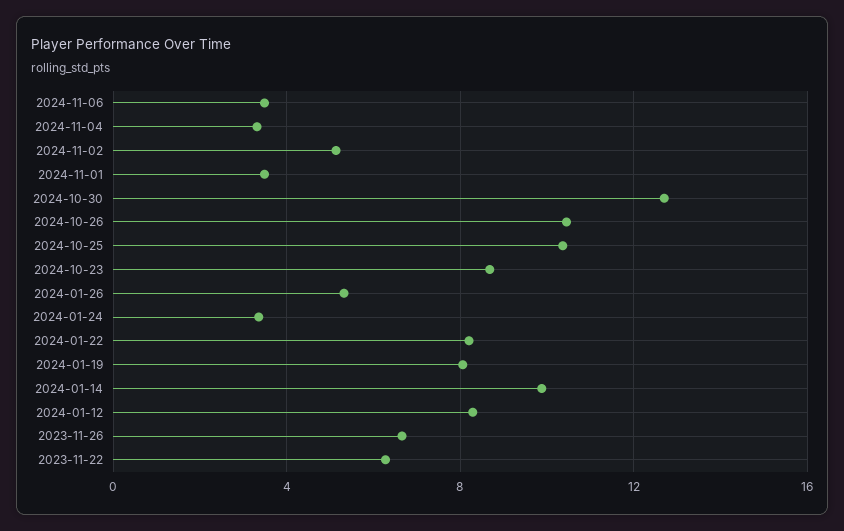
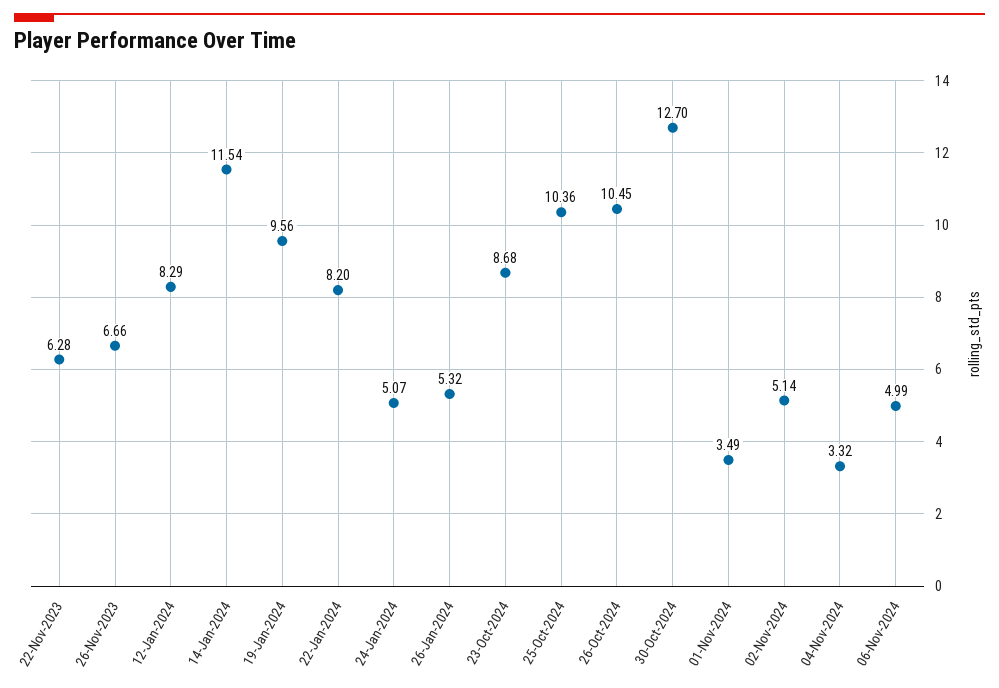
  {
-   "2024-11-06": 3.5,
+   "2024-11-06": 4.99,
    "2024-11-04": 3.32,
    "2024-11-02": 5.14,
    "2024-11-01": 3.49,
    "2024-10-30": 12.7,
    "2024-10-26": 10.45,
    "2024-10-25": 10.36,
    "2024-10-23": 8.68,
    "2024-01-26": 5.32,
-   "2024-01-24": 3.5,
+   "2024-01-24": 5.07,
    "2024-01-22": 8.2,
-   "2024-01-19": 8,
+   "2024-01-19": 9.56,
-   "2024-01-14": 10,
+   "2024-01-14": 11.54,
    "2024-01-12": 8.29,
    "2023-11-26": 6.66,
    "2023-11-22": 6.28
  }

